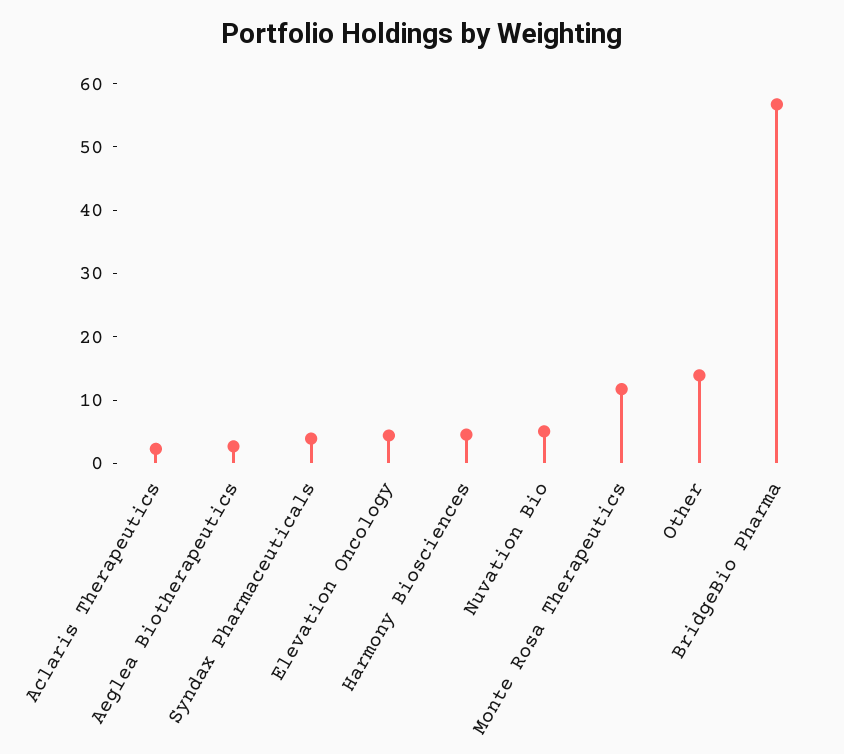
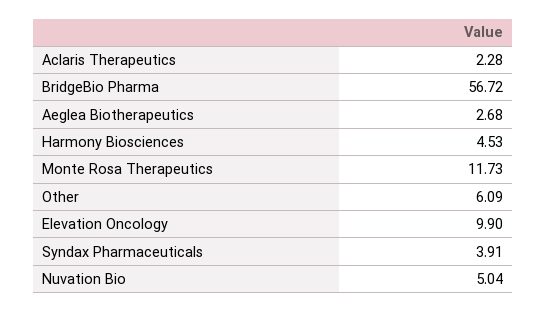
  {
    "Aclaris Therapeutics": 2.28,
    "Aeglea Biotherapeutics": 2.68,
    "Syndax Pharmaceuticals": 3.91,
-   "Elevation Oncology": 4,
+   "Elevation Oncology": 9.9,
    "Harmony Biosciences": 4.53,
    "Nuvation Bio": 5.04,
    "Monte Rosa Therapeutics": 11.73,
-   "Other": 14,
+   "Other": 6.09,
    "BridgeBio Pharma": 56.72
  }

